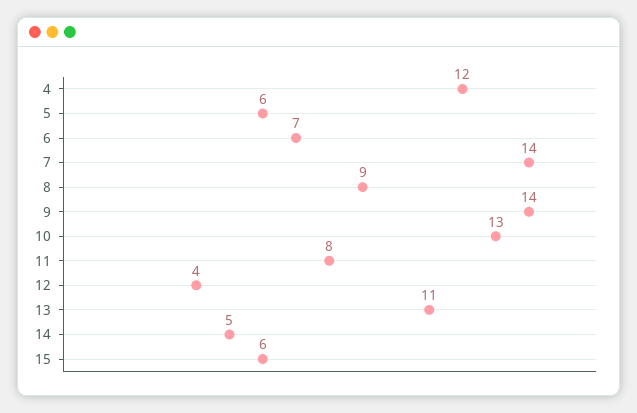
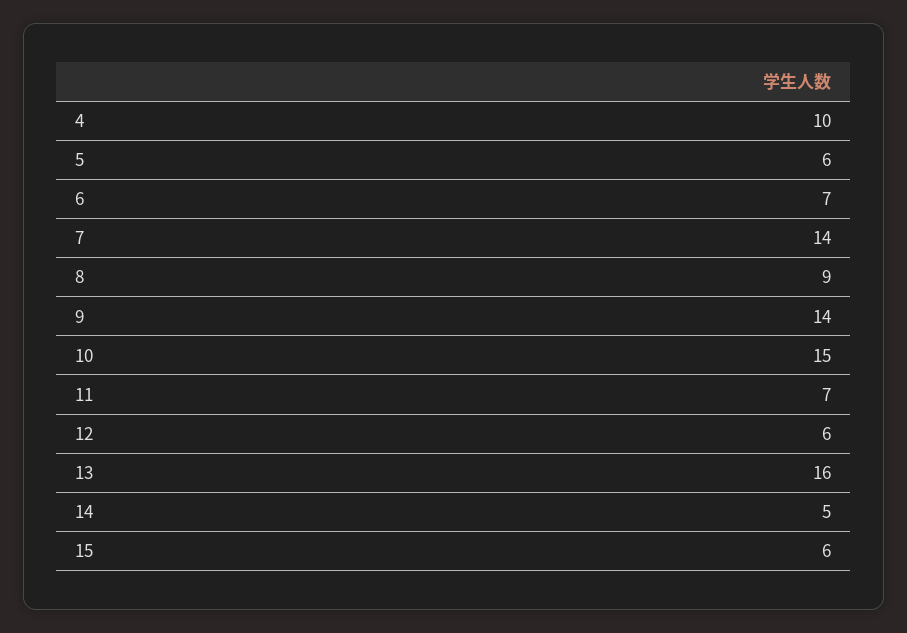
  {
-   "4": 12,
+   "4": 10,
    "5": 6,
    "6": 7,
    "7": 14,
    "8": 9,
    "9": 14,
-   "10": 13,
+   "10": 15,
-   "11": 8,
+   "11": 7,
-   "12": 4,
+   "12": 6,
-   "13": 11,
+   "13": 16,
    "14": 5,
    "15": 6
  }

